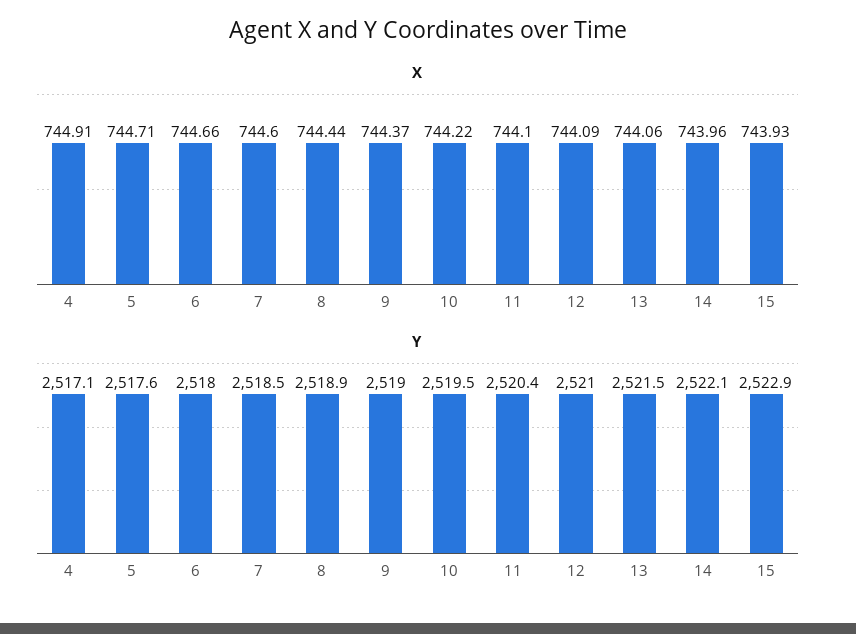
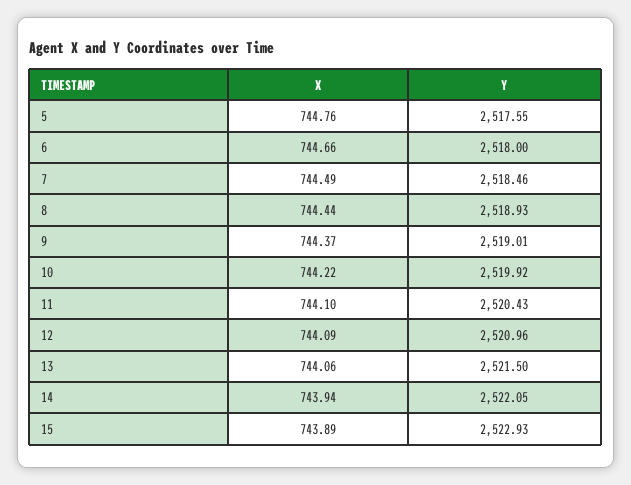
  {
    "X": {
-     "4": 744.91,
-     "5": 744.71,
+     "5": 744.76,
      "6": 744.66,
-     "7": 744.6,
+     "7": 744.49,
      "8": 744.44,
      "9": 744.37,
      "10": 744.22,
      "11": 744.1,
      "12": 744.09,
      "13": 744.06,
-     "14": 743.96,
+     "14": 743.94,
-     "15": 743.93
+     "15": 743.89
    },
    "Y": {
-     "4": 2517.1,
      "5": 2517.55,
      "6": 2518,
      "7": 2518.46,
      "8": 2518.93,
      "9": 2519.01,
-     "10": 2519.5,
+     "10": 2519.92,
      "11": 2520.43,
      "12": 2520.96,
      "13": 2521.5,
      "14": 2522.05,
      "15": 2522.93
    }
  }

